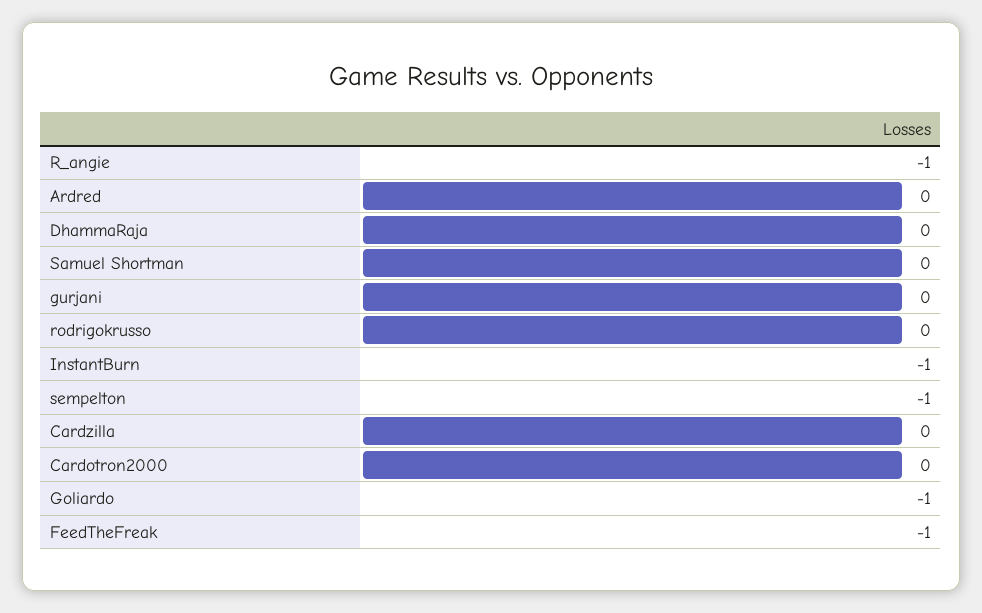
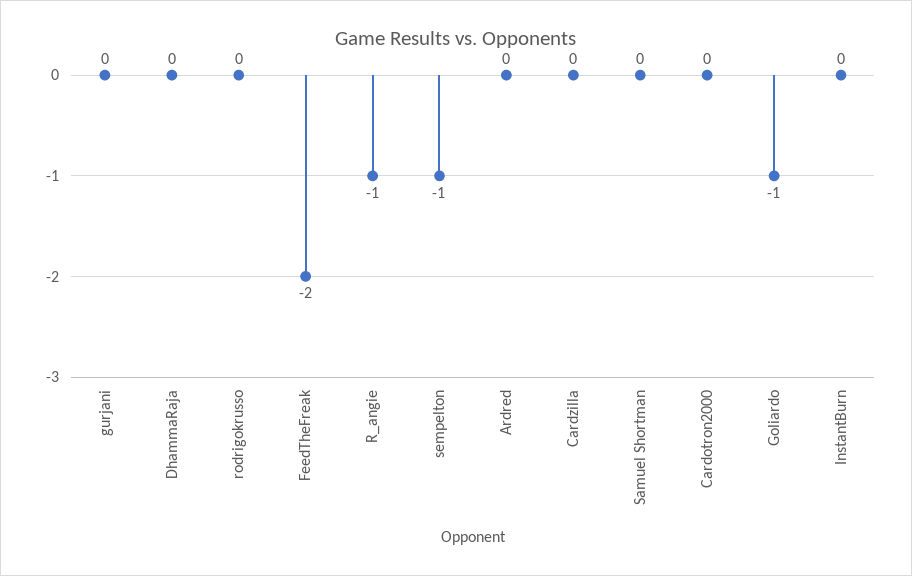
  {
    "R_angie": -1,
    "Ardred": 0,
    "DhammaRaja": 0,
    "Samuel Shortman": 0,
    "gurjani": 0,
    "rodrigokrusso": 0,
-   "InstantBurn": -1,
+   "InstantBurn": 0,
    "sempelton": -1,
    "Cardzilla": 0,
    "Cardotron2000": 0,
    "Goliardo": -1,
-   "FeedTheFreak": -1
+   "FeedTheFreak": -2
  }

